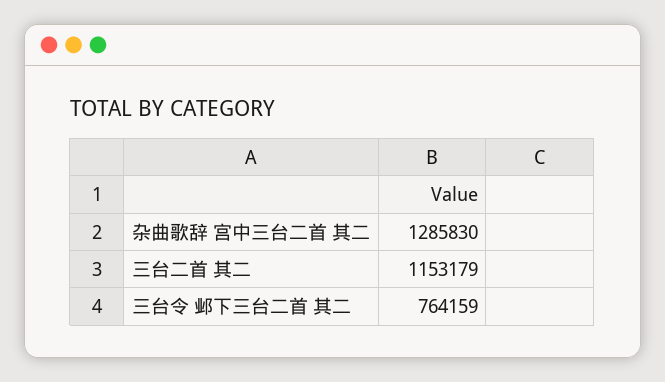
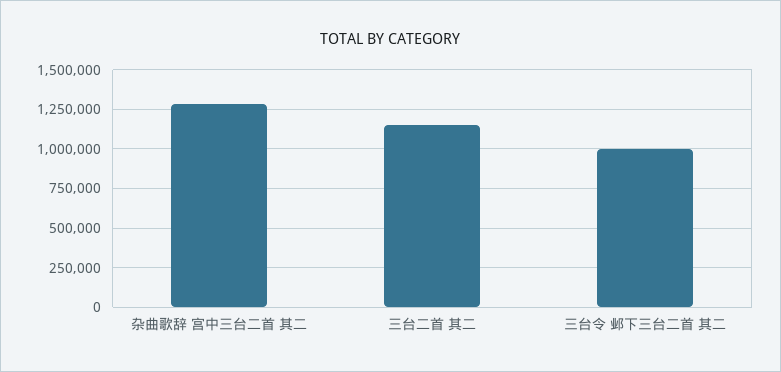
  {
    "杂曲歌辞 宫中三台二首 其二": 1285830,
    "三台二首 其二": 1153179,
-   "三台令 邺下三台二首 其二": 764159
+   "三台令 邺下三台二首 其二": 1000000
  }

